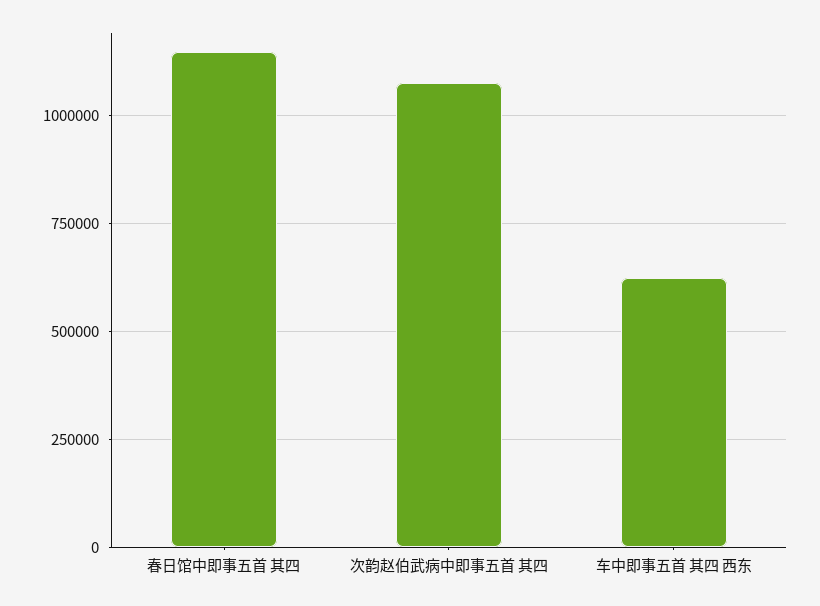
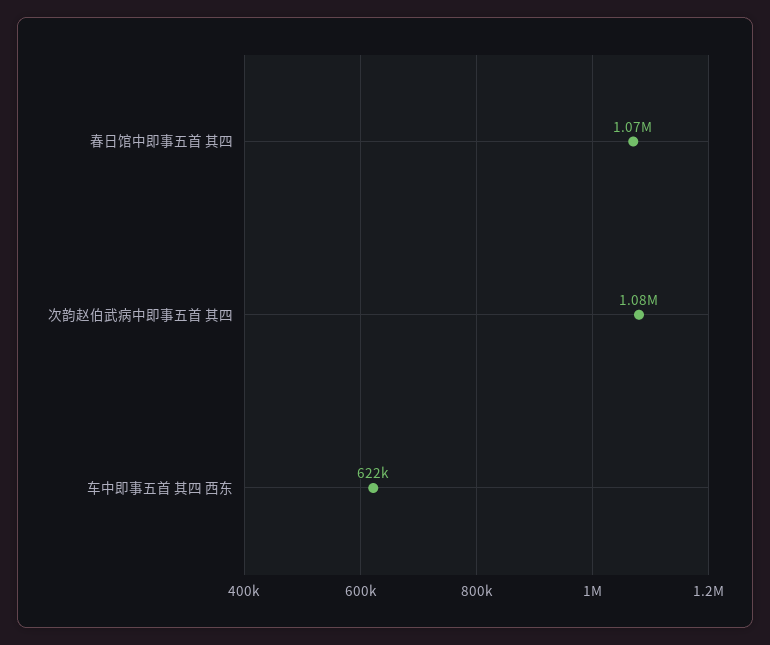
  {
-   "春日馆中即事五首 其四": 1150000,
+   "春日馆中即事五首 其四": 1070000,
    "次韵赵伯武病中即事五首 其四": 1080000,
    "车中即事五首 其四 西东": 622000
  }

